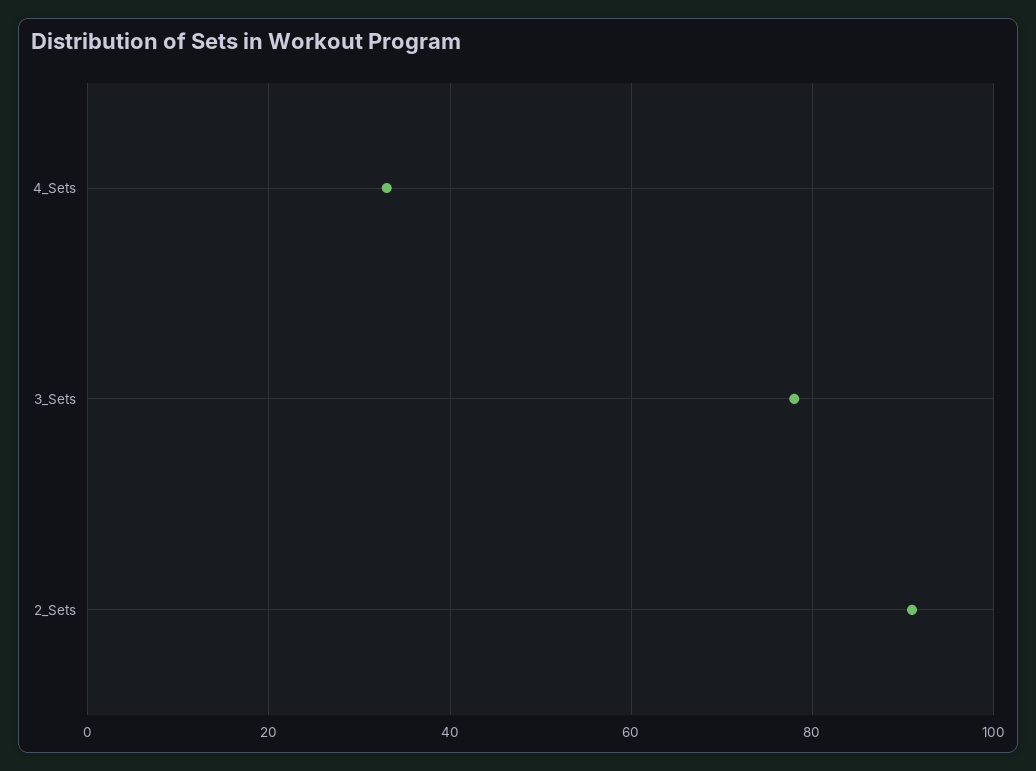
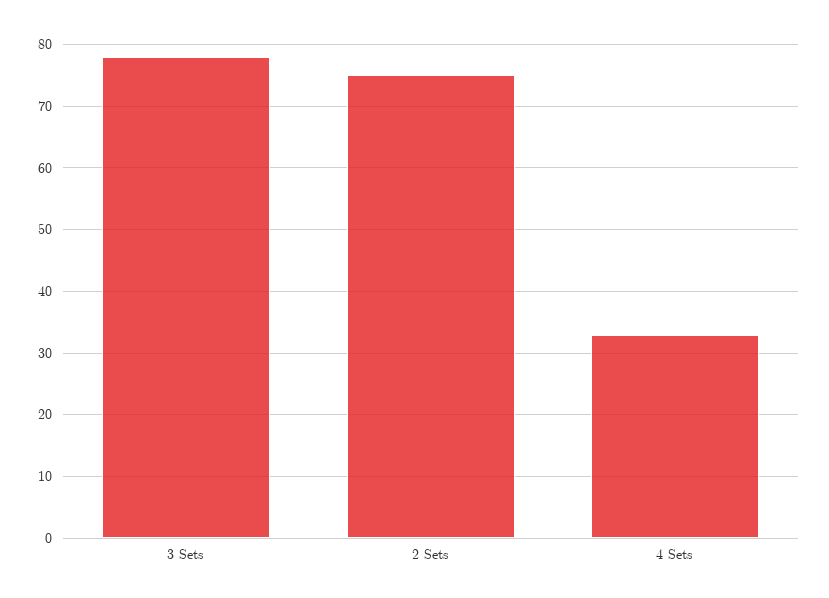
  {
    "4_Sets": 33,
    "3_Sets": 78,
-   "2_Sets": 90
+   "2_Sets": 75
  }

